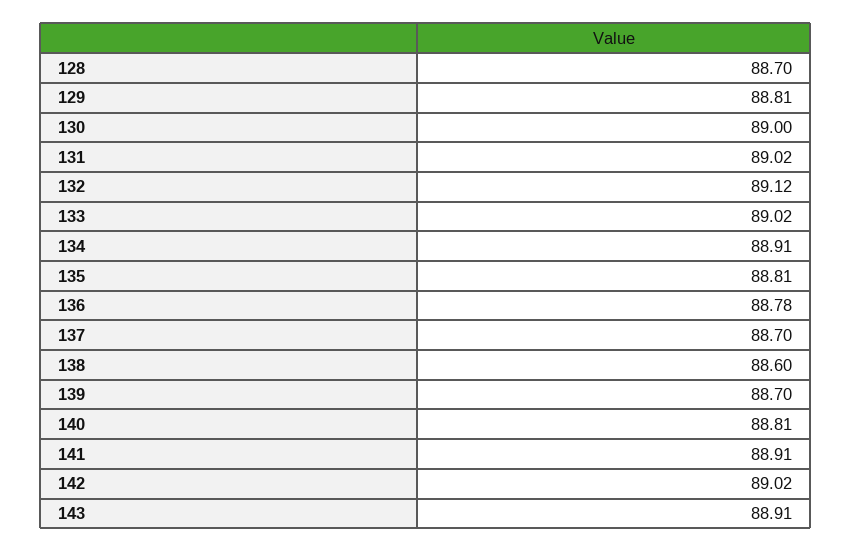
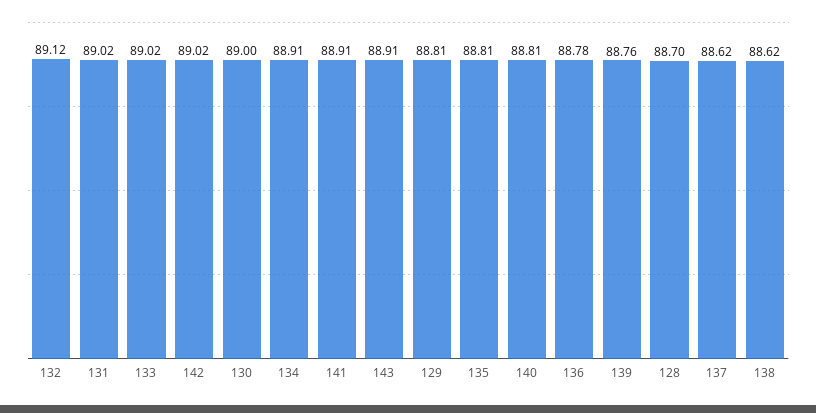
  {
    "128": 88.7,
    "129": 88.81,
    "130": 89,
    "131": 89.02,
    "132": 89.12,
    "133": 89.02,
    "134": 88.91,
    "135": 88.81,
    "136": 88.78,
-   "137": 88.7,
+   "137": 88.62,
-   "138": 88.6,
+   "138": 88.62,
-   "139": 88.7,
+   "139": 88.76,
    "140": 88.81,
    "141": 88.91,
    "142": 89.02,
    "143": 88.91
  }

